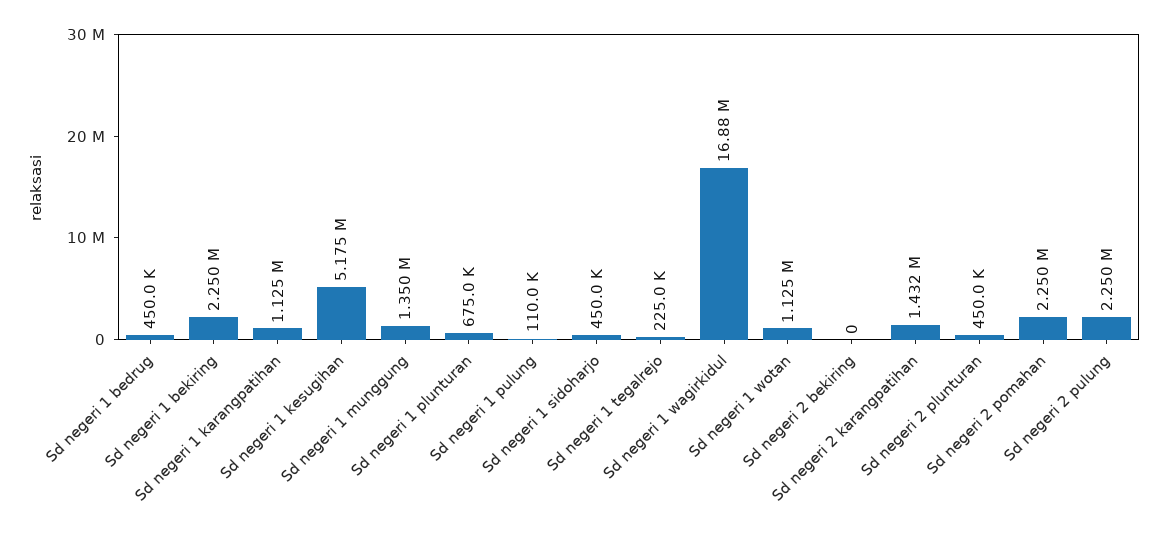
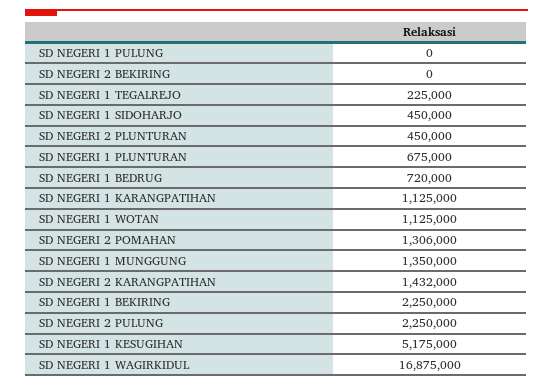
  {
-   "Sd negeri 1 bedrug": 450000,
+   "Sd negeri 1 bedrug": 720000,
    "Sd negeri 1 bekiring": 2250000,
    "Sd negeri 1 karangpatihan": 1125000,
    "Sd negeri 1 kesugihan": 5175000,
    "Sd negeri 1 munggung": 1350000,
    "Sd negeri 1 plunturan": 675000,
-   "Sd negeri 1 pulung": 110000,
+   "Sd negeri 1 pulung": 0,
    "Sd negeri 1 sidoharjo": 450000,
    "Sd negeri 1 tegalrejo": 225000,
    "Sd negeri 1 wagirkidul": 16875000,
    "Sd negeri 1 wotan": 1125000,
    "Sd negeri 2 bekiring": 0,
    "Sd negeri 2 karangpatihan": 1432000,
    "Sd negeri 2 plunturan": 450000,
-   "Sd negeri 2 pomahan": 2250000,
+   "Sd negeri 2 pomahan": 1306000,
    "Sd negeri 2 pulung": 2250000
  }

